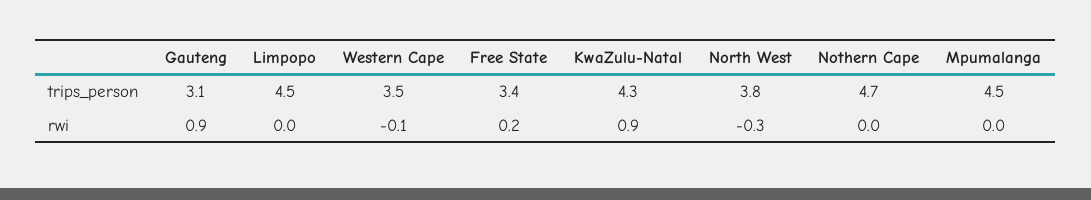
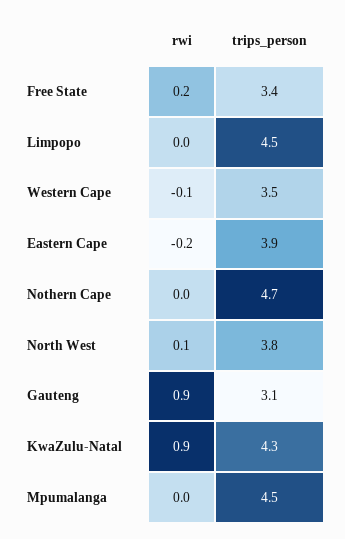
  {
    "Gauteng": {
      "trips_person": 3.1,
      "rwi": 0.9
    },
    "Limpopo": {
      "trips_person": 4.5,
      "rwi": 0
    },
    "Western Cape": {
      "trips_person": 3.5,
      "rwi": -0.1
    },
    "Free State": {
      "trips_person": 3.4,
      "rwi": 0.2
    },
    "KwaZulu-Natal": {
      "trips_person": 4.3,
      "rwi": 0.9
    },
    "North West": {
      "trips_person": 3.8,
-     "rwi": -0.3
+     "rwi": 0.1
    },
    "Nothern Cape": {
      "trips_person": 4.7,
      "rwi": 0
    },
    "Mpumalanga": {
      "trips_person": 4.5,
      "rwi": 0
-   }
+   },
+   "Eastern Cape": {
+     "rwi": -0.2,
+     "trips_person": 3.9
+   }
  }

